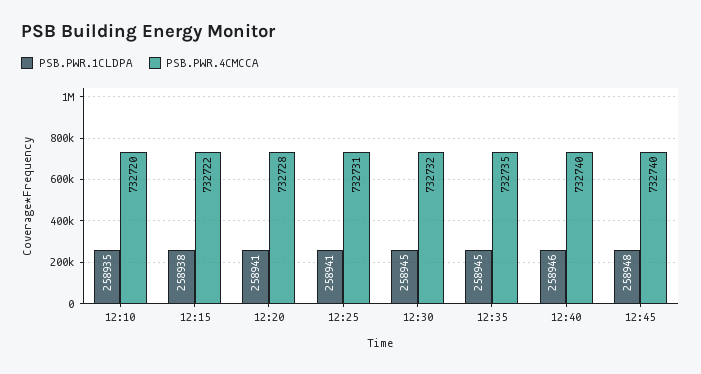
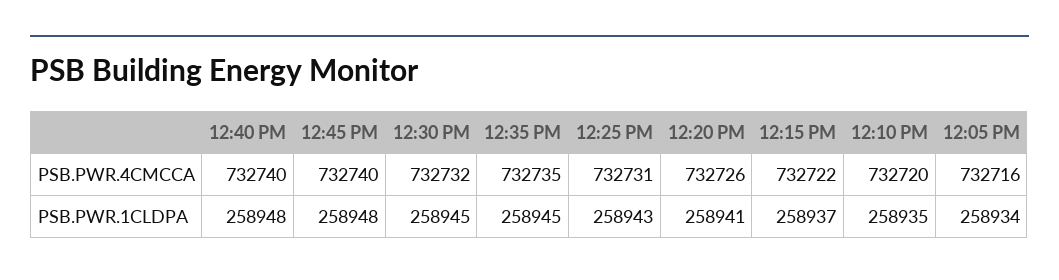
  {
    "PSB.PWR.1CLDPA": {
      "12:10": 258935,
-     "12:15": 258938,
+     "12:15": 258937,
      "12:20": 258941,
-     "12:25": 258941,
+     "12:25": 258943,
      "12:30": 258945,
      "12:35": 258945,
-     "12:40": 258946,
+     "12:40": 258948,
-     "12:45": 258948
+     "12:45": 258948,
+     "12:05 PM": 258934
    },
    "PSB.PWR.4CMCCA": {
      "12:10": 732720,
      "12:15": 732722,
-     "12:20": 732728,
+     "12:20": 732726,
      "12:25": 732731,
      "12:30": 732732,
      "12:35": 732735,
      "12:40": 732740,
-     "12:45": 732740
+     "12:45": 732740,
+     "12:05 PM": 732716
    }
  }

